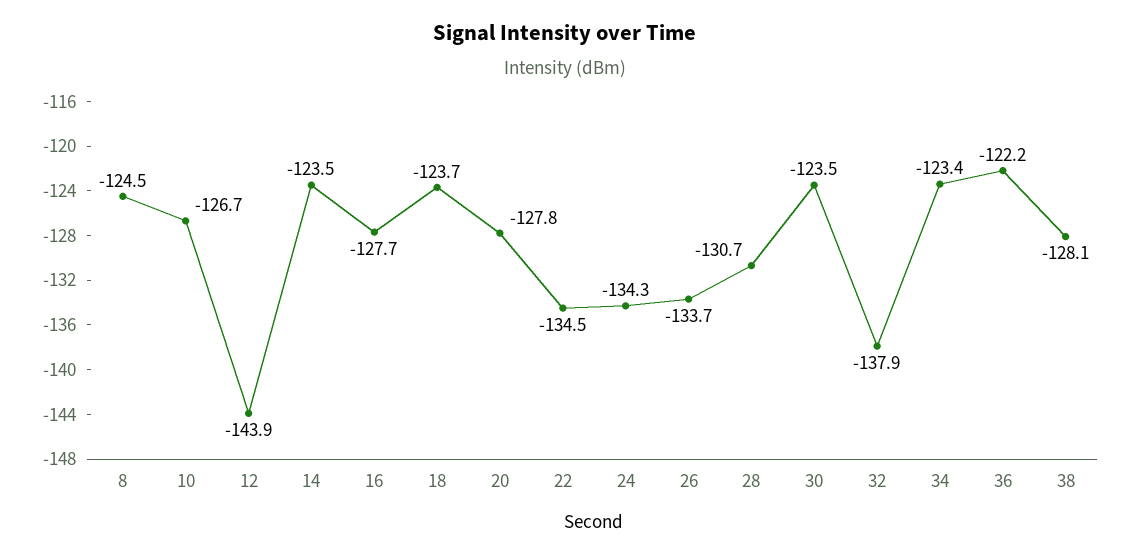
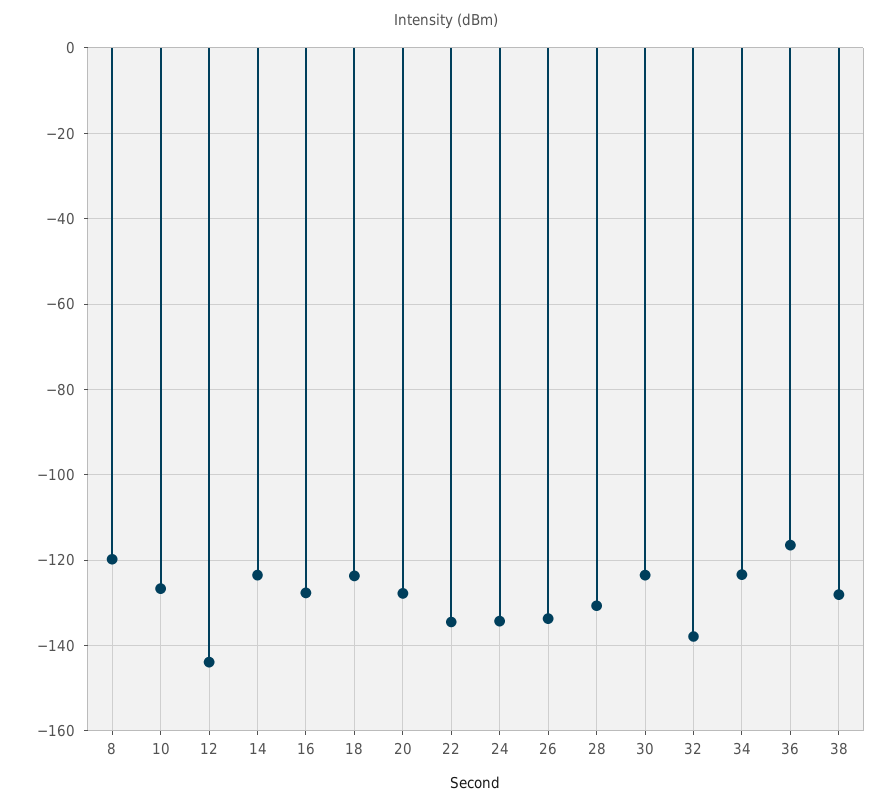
  {
-   "8": -124.5,
+   "8": -120,
    "10": -126.7,
    "12": -143.9,
    "14": -123.5,
    "16": -127.7,
    "18": -123.7,
    "20": -127.8,
    "22": -134.5,
    "24": -134.3,
    "26": -133.7,
    "28": -130.7,
    "30": -123.5,
    "32": -137.9,
    "34": -123.4,
-   "36": -122.2,
+   "36": -116,
    "38": -128.1
  }

